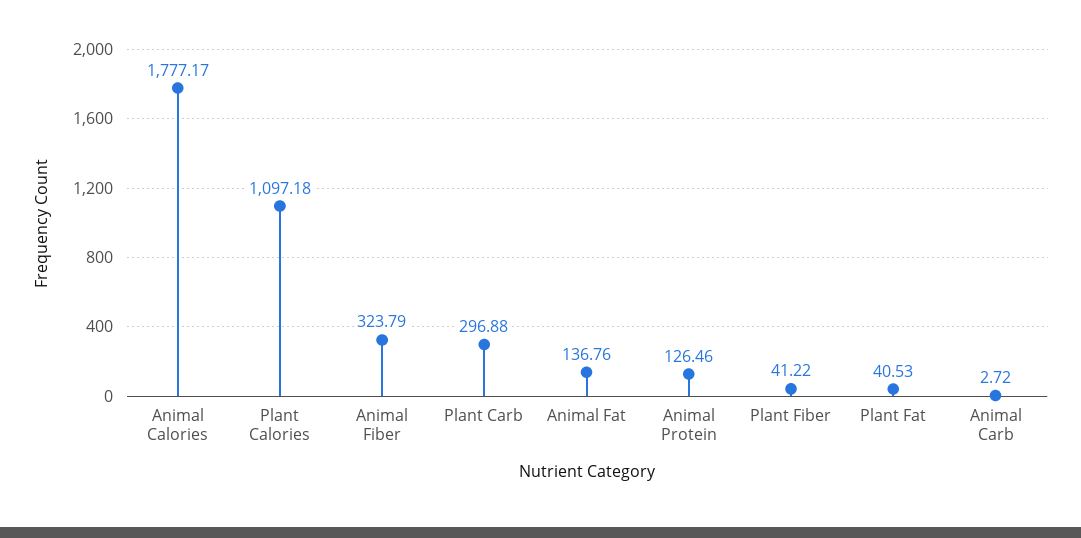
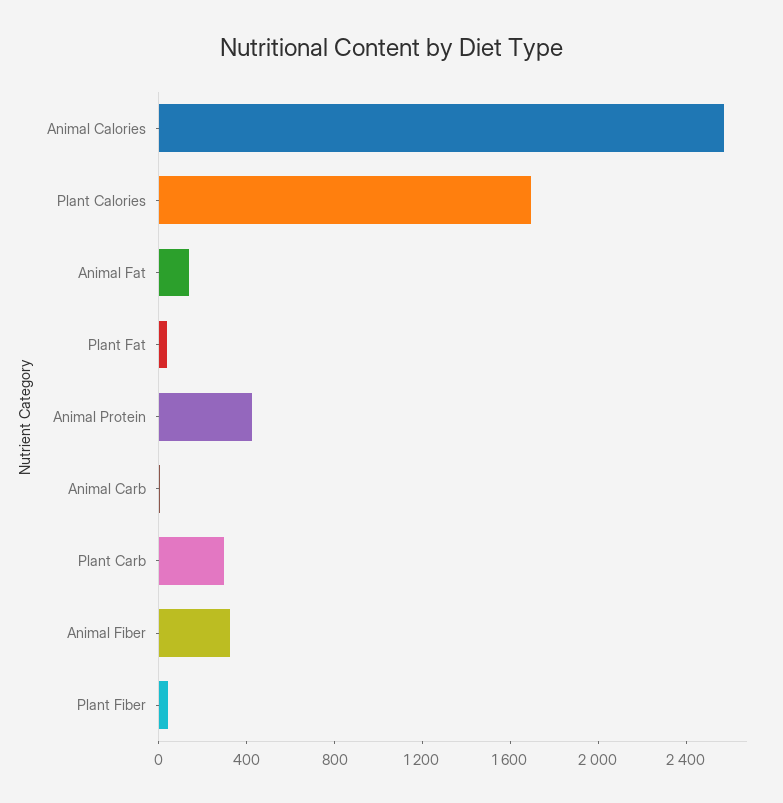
  {
-   "Animal Calories": 1777.17,
+   "Animal Calories": 2600,
-   "Plant Calories": 1097.18,
+   "Plant Calories": 1700,
    "Animal Fiber": 323.79,
    "Plant Carb": 296.88,
    "Animal Fat": 136.76,
-   "Animal Protein": 126.46,
+   "Animal Protein": 400,
    "Plant Fiber": 41.22,
    "Plant Fat": 40.53,
    "Animal Carb": 2.72
  }

